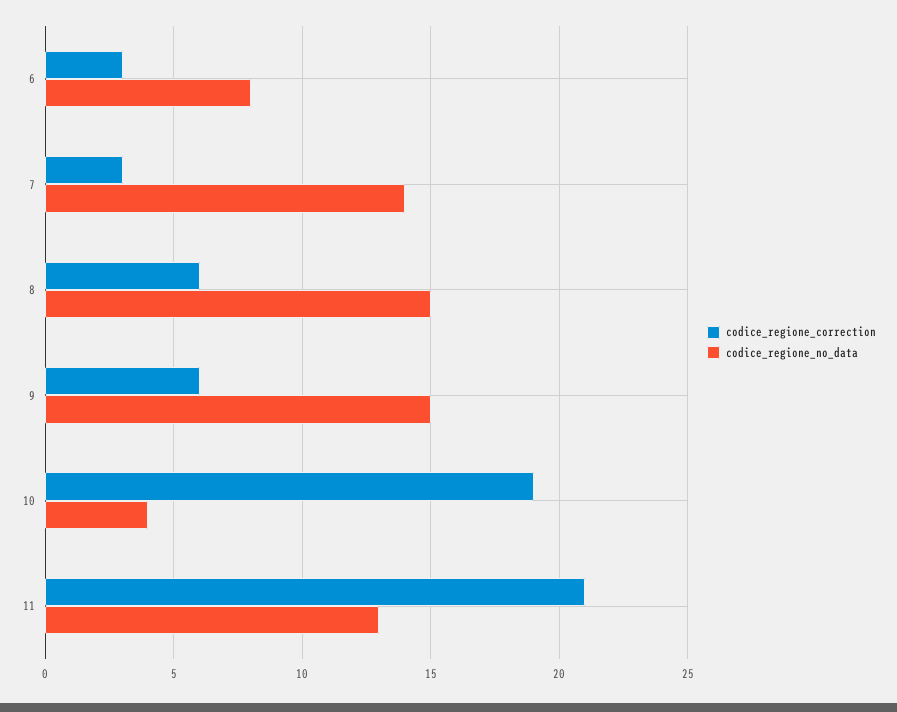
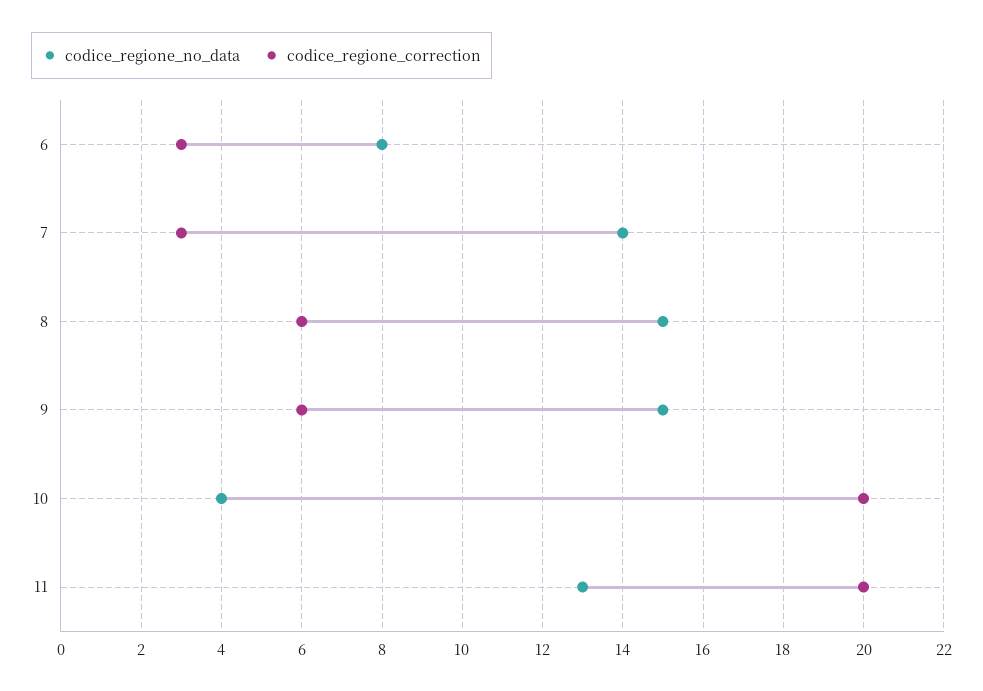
  {
    "codice_regione_correction": {
      "6": 3,
      "7": 3,
      "8": 6,
      "9": 6,
-     "10": 19,
+     "10": 20,
-     "11": 21
+     "11": 20
    },
    "codice_regione_no_data": {
      "6": 8,
      "7": 14,
      "8": 15,
      "9": 15,
      "10": 4,
      "11": 13
    }
  }

